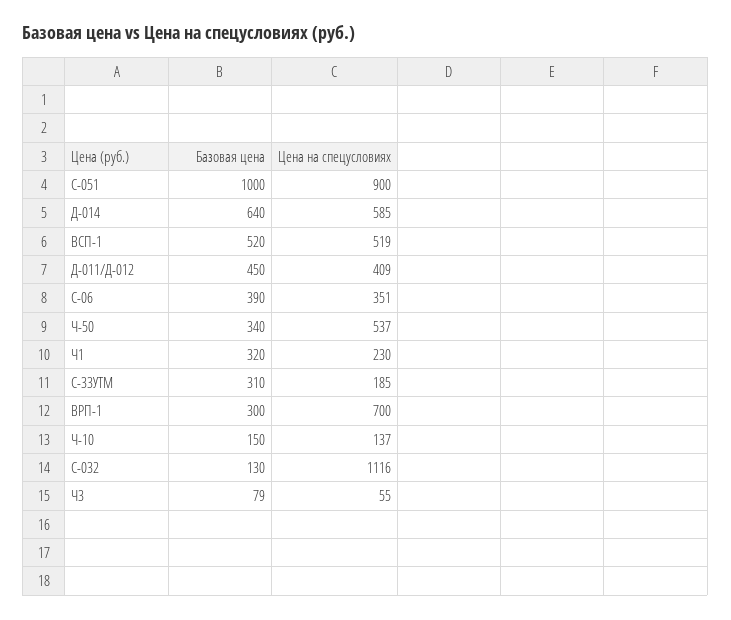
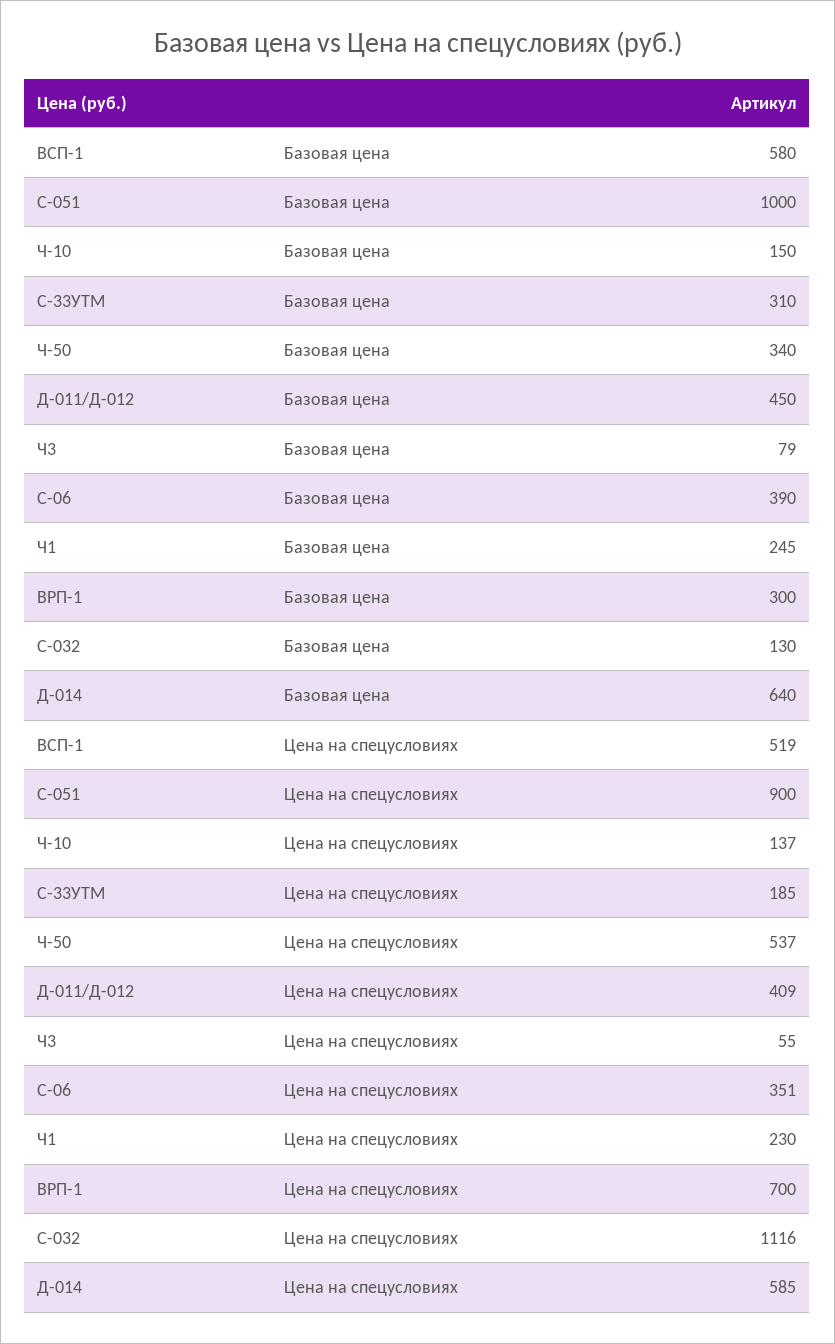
  {
    "Базовая цена": {
      "С-051": 1000,
      "Д-014": 640,
-     "ВСП-1": 520,
+     "ВСП-1": 580,
      "Д-011/Д-012": 450,
      "С-06": 390,
      "Ч-50": 340,
-     "Ч1": 320,
+     "Ч1": 245,
      "С-33УТМ": 310,
      "ВРП-1": 300,
      "Ч-10": 150,
      "С-032": 130,
      "Ч3": 79
    },
    "Цена на спецусловиях": {
      "С-051": 900,
      "Д-014": 585,
      "ВСП-1": 519,
      "Д-011/Д-012": 409,
      "С-06": 351,
      "Ч-50": 537,
      "Ч1": 230,
      "С-33УТМ": 185,
      "ВРП-1": 700,
      "Ч-10": 137,
      "С-032": 1116,
      "Ч3": 55
    }
  }

